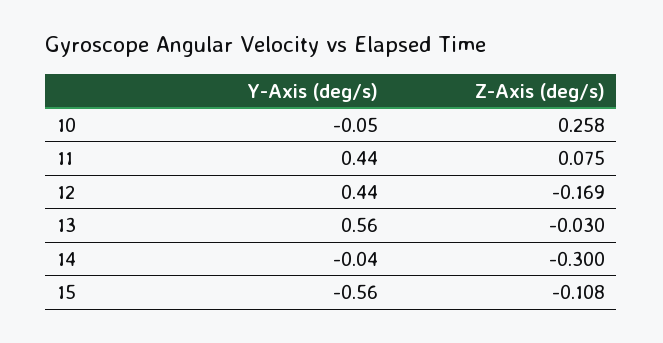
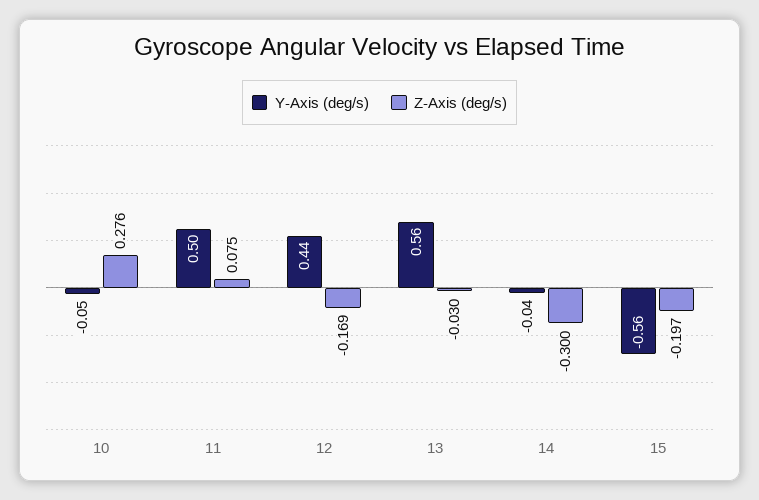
  {
    "Y-Axis (deg/s)": {
      "10": -0.05,
-     "11": 0.44,
+     "11": 0.5,
      "12": 0.44,
      "13": 0.56,
      "14": -0.04,
      "15": -0.56
    },
    "Z-Axis (deg/s)": {
-     "10": 0.258,
+     "10": 0.276,
      "11": 0.075,
      "12": -0.169,
      "13": -0.03,
      "14": -0.3,
-     "15": -0.108
+     "15": -0.197
    }
  }

